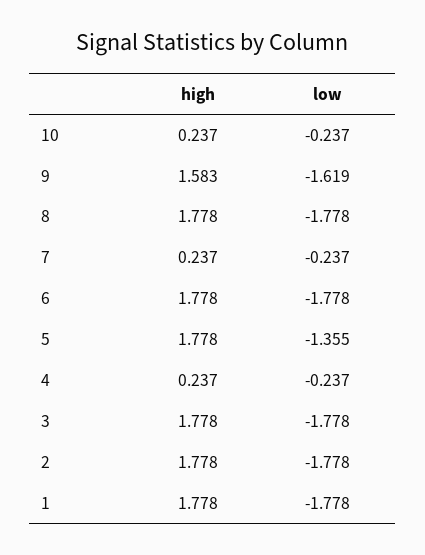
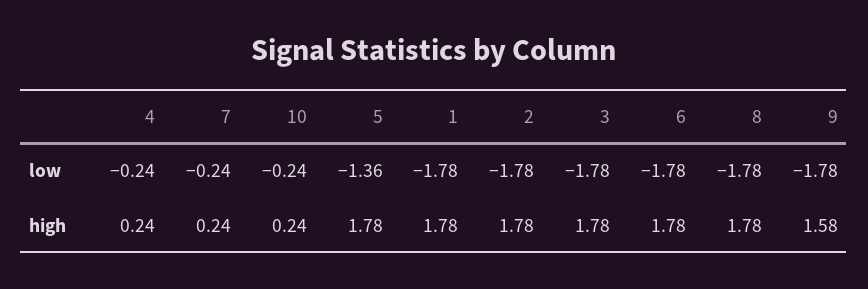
  {
    "high": {
      "10": 0.237,
      "9": 1.583,
      "8": 1.778,
      "7": 0.237,
      "6": 1.778,
      "5": 1.778,
      "4": 0.237,
      "3": 1.778,
      "2": 1.778,
      "1": 1.778
    },
    "low": {
      "10": -0.237,
-     "9": -1.619,
+     "9": -1.78,
      "8": -1.778,
      "7": -0.237,
      "6": -1.778,
      "5": -1.355,
      "4": -0.237,
      "3": -1.778,
      "2": -1.778,
      "1": -1.778
    }
  }

